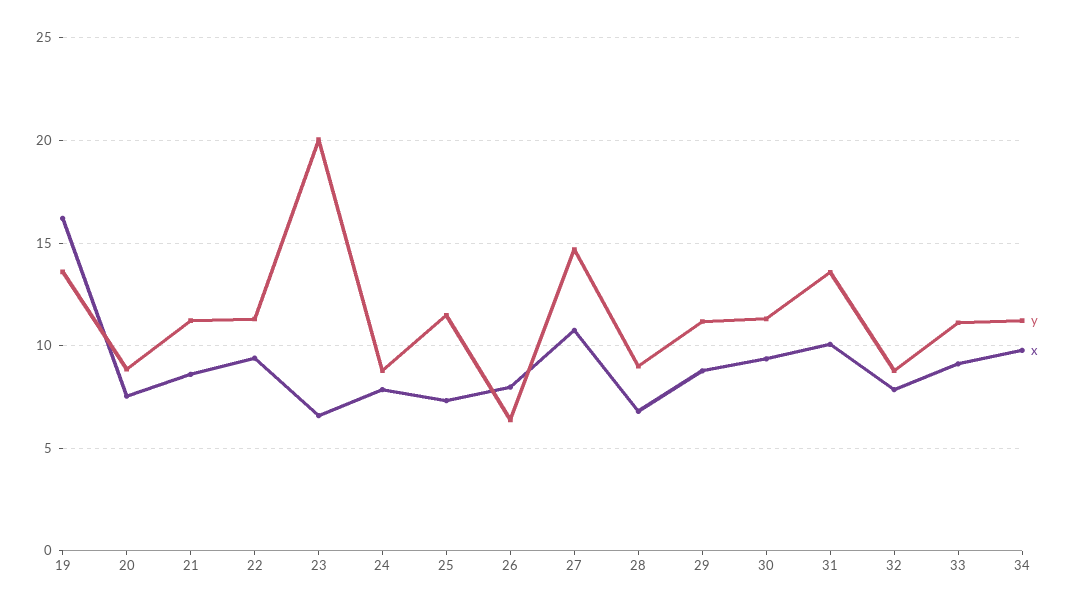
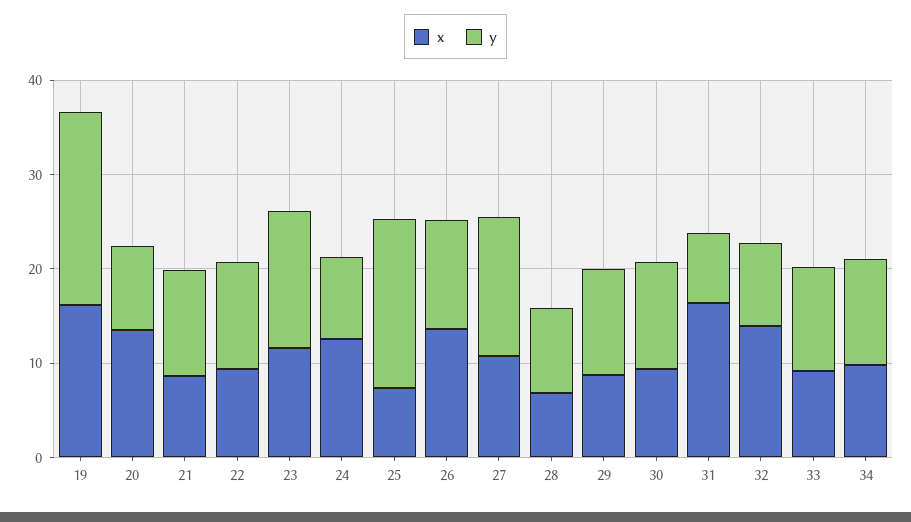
  {
    "y": {
-     "19": 13.5,
+     "19": 20,
      "20": 9,
      "21": 11,
      "22": 11.5,
-     "23": 20,
+     "23": 14,
      "24": 9,
-     "25": 11.5,
+     "25": 18,
-     "26": 6.5,
+     "26": 12,
      "27": 14.5,
      "28": 9,
      "29": 11,
      "30": 11.5,
-     "31": 13.5,
+     "31": 8,
      "32": 9,
      "33": 11,
      "34": 11
    },
    "x": {
      "19": 16,
-     "20": 7.5,
+     "20": 14,
      "21": 8.5,
      "22": 9.5,
-     "23": 6.5,
+     "23": 12,
-     "24": 8,
+     "24": 12,
      "25": 7.5,
-     "26": 8,
+     "26": 14,
      "27": 11,
      "28": 7,
      "29": 9,
      "30": 9.5,
-     "31": 10,
+     "31": 16,
-     "32": 8,
+     "32": 14,
      "33": 9,
      "34": 10
    }
  }

